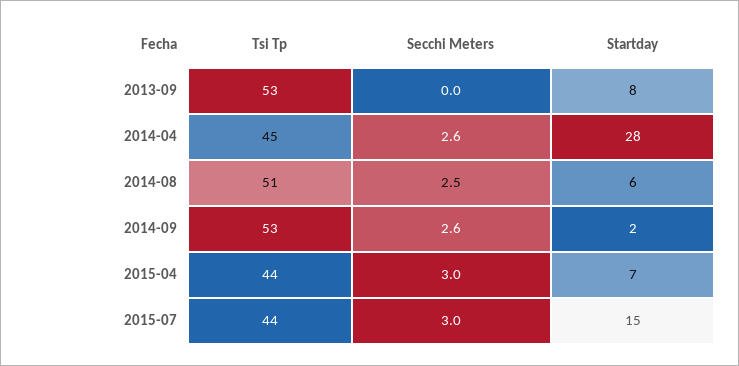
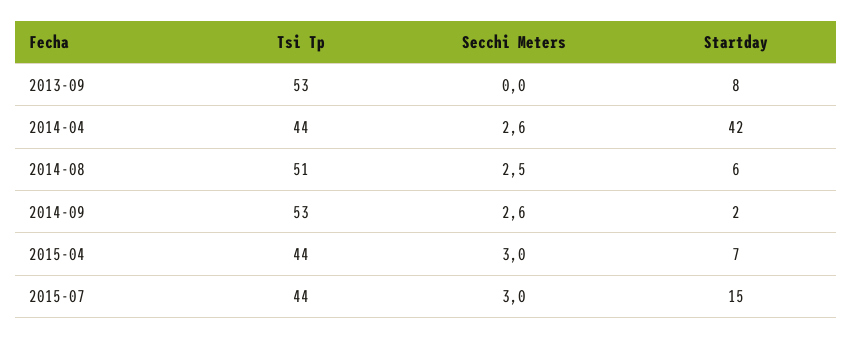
  {
    "Tsi Tp": {
      "2013-09": 53,
-     "2014-04": 45,
+     "2014-04": 44,
      "2014-08": 51,
      "2014-09": 53,
      "2015-04": 44,
      "2015-07": 44
    },
    "Secchi Meters": {
      "2013-09": 0,
      "2014-04": 2.6,
      "2014-08": 2.5,
      "2014-09": 2.6,
      "2015-04": 3,
      "2015-07": 3
    },
    "Startday": {
      "2013-09": 8,
-     "2014-04": 28,
+     "2014-04": 42,
      "2014-08": 6,
      "2014-09": 2,
      "2015-04": 7,
      "2015-07": 15
    }
  }

